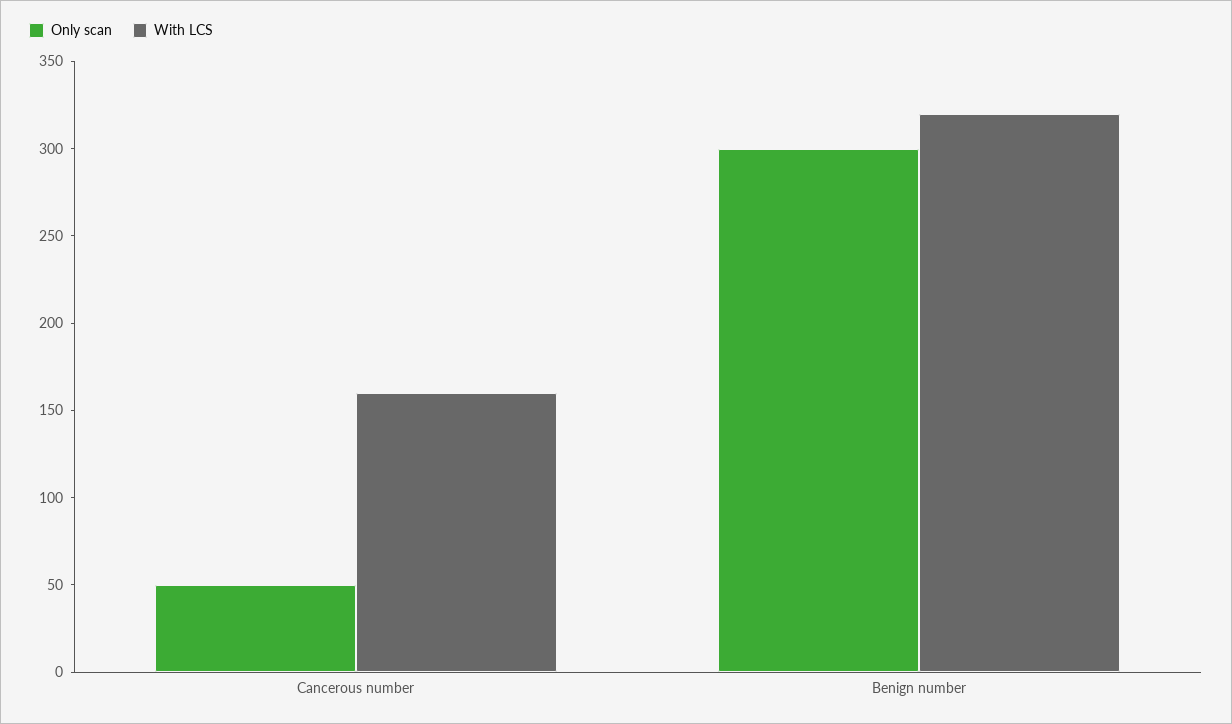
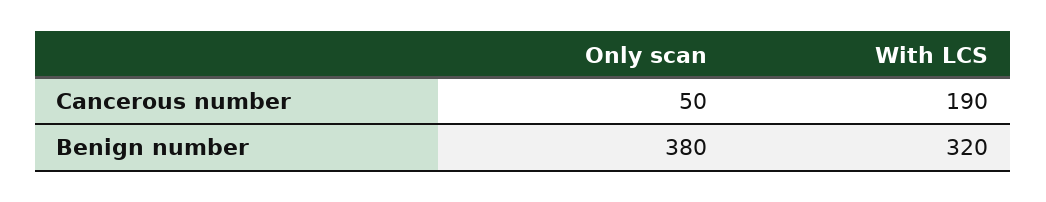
  {
    "Only scan": {
      "Cancerous number": 50,
-     "Benign number": 300
+     "Benign number": 380
    },
    "With LCS": {
-     "Cancerous number": 160,
+     "Cancerous number": 190,
      "Benign number": 320
    }
  }

